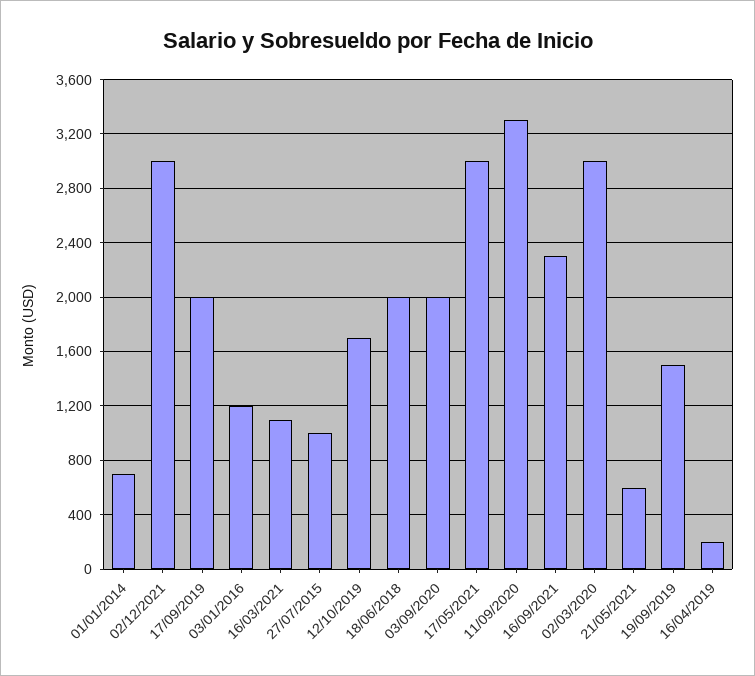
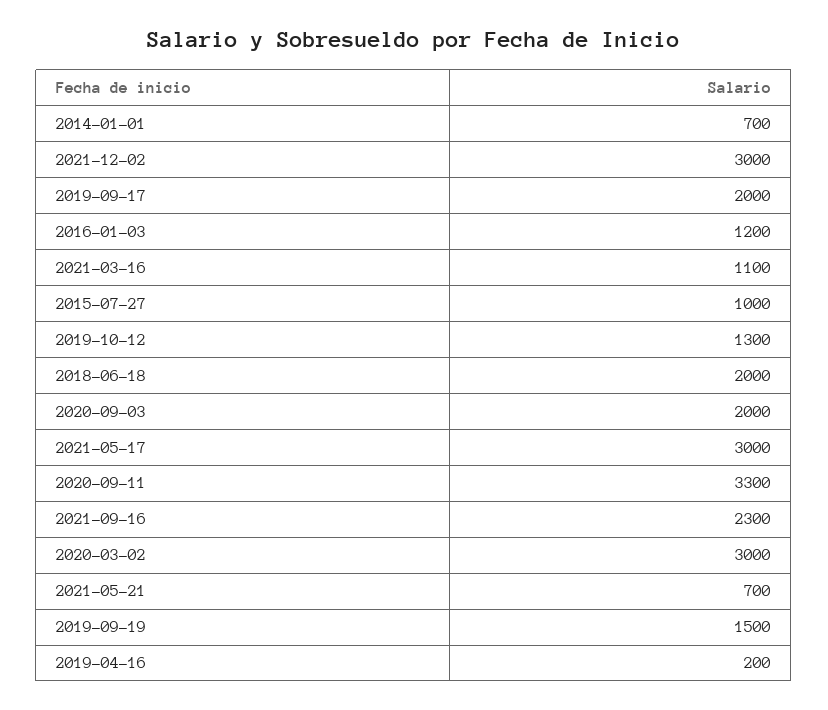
  {
    "01/01/2014": 700,
    "02/12/2021": 3000,
    "17/09/2019": 2000,
    "03/01/2016": 1200,
    "16/03/2021": 1100,
    "27/07/2015": 1000,
-   "12/10/2019": 1700,
+   "12/10/2019": 1300,
    "18/06/2018": 2000,
    "03/09/2020": 2000,
    "17/05/2021": 3000,
    "11/09/2020": 3300,
    "16/09/2021": 2300,
    "02/03/2020": 3000,
-   "21/05/2021": 600,
+   "21/05/2021": 700,
    "19/09/2019": 1500,
    "16/04/2019": 200
  }

